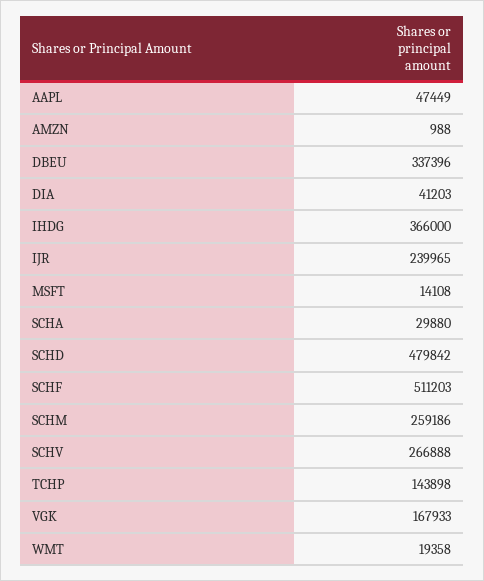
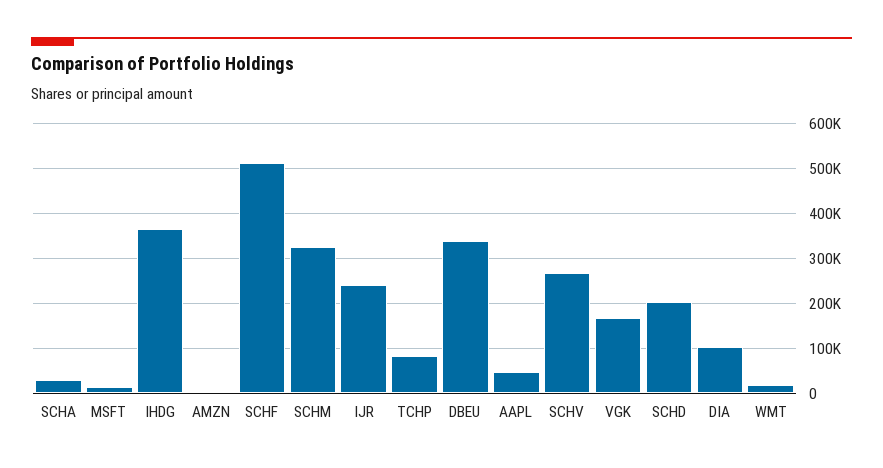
  {
    "AAPL": 47449,
    "AMZN": 988,
    "DBEU": 337396,
-   "DIA": 41203,
+   "DIA": 100000,
    "IHDG": 366000,
    "IJR": 239965,
    "MSFT": 14108,
    "SCHA": 29880,
-   "SCHD": 479842,
+   "SCHD": 200000,
    "SCHF": 511203,
-   "SCHM": 259186,
+   "SCHM": 320000,
    "SCHV": 266888,
-   "TCHP": 143898,
+   "TCHP": 80000,
    "VGK": 167933,
    "WMT": 19358
  }

